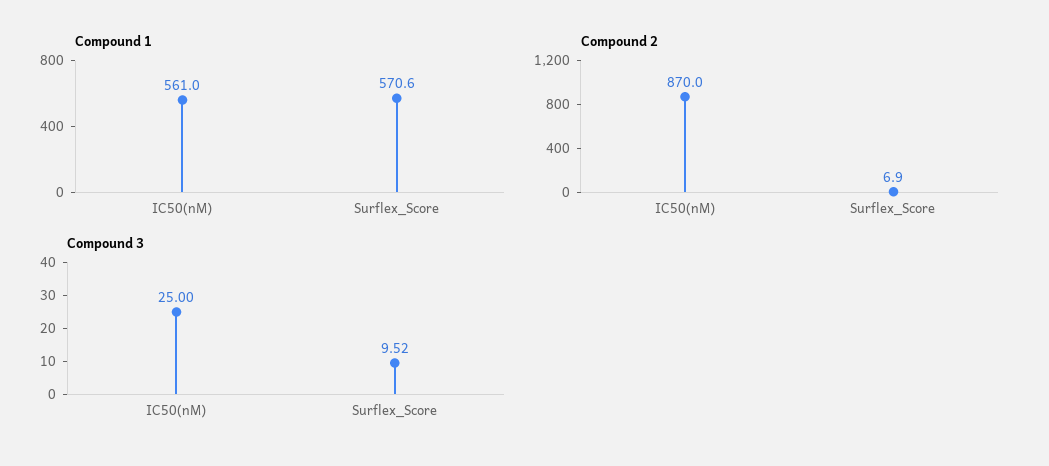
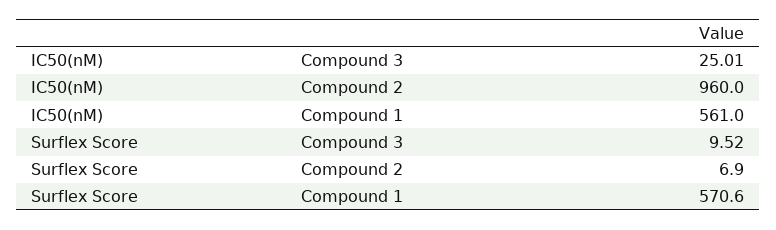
  {
    "Compound 1": {
      "IC50(nM)": 561,
      "Surflex_Score": 570.6
    },
    "Compound 2": {
-     "IC50(nM)": 870,
+     "IC50(nM)": 960,
      "Surflex_Score": 6.9
    },
    "Compound 3": {
-     "IC50(nM)": 25,
+     "IC50(nM)": 25.01,
      "Surflex_Score": 9.52
    }
  }

